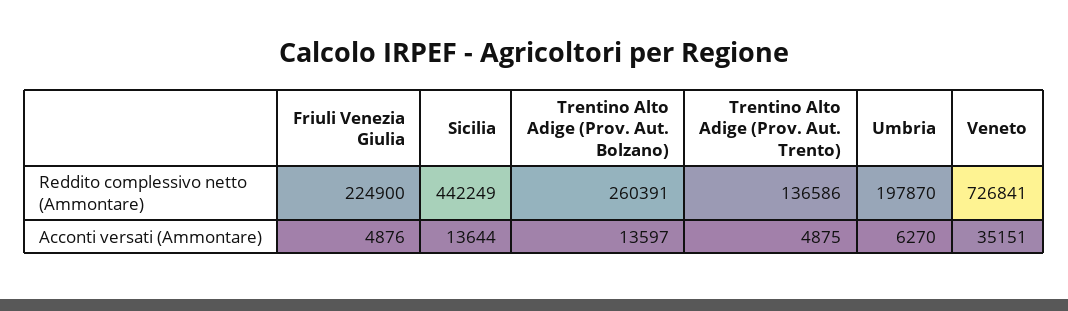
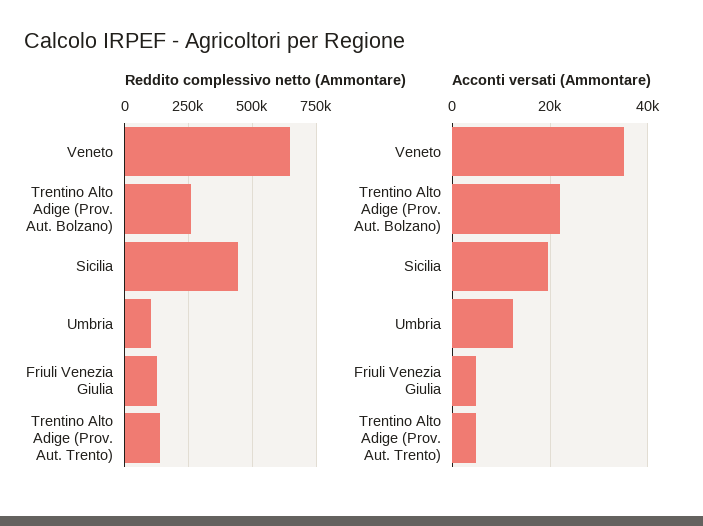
  {
    "Reddito complessivo netto (Ammontare)": {
-     "Friuli Venezia Giulia": 224900,
+     "Friuli Venezia Giulia": 125000,
      "Sicilia": 442249,
      "Trentino Alto Adige (Prov. Aut. Bolzano)": 260391,
      "Trentino Alto Adige (Prov. Aut. Trento)": 136586,
-     "Umbria": 197870,
+     "Umbria": 100000,
-     "Veneto": 726841
+     "Veneto": 650000
    },
    "Acconti versati (Ammontare)": {
      "Friuli Venezia Giulia": 4876,
-     "Sicilia": 13644,
+     "Sicilia": 20000,
-     "Trentino Alto Adige (Prov. Aut. Bolzano)": 13597,
+     "Trentino Alto Adige (Prov. Aut. Bolzano)": 22000,
      "Trentino Alto Adige (Prov. Aut. Trento)": 4875,
-     "Umbria": 6270,
+     "Umbria": 12000,
      "Veneto": 35151
    }
  }

